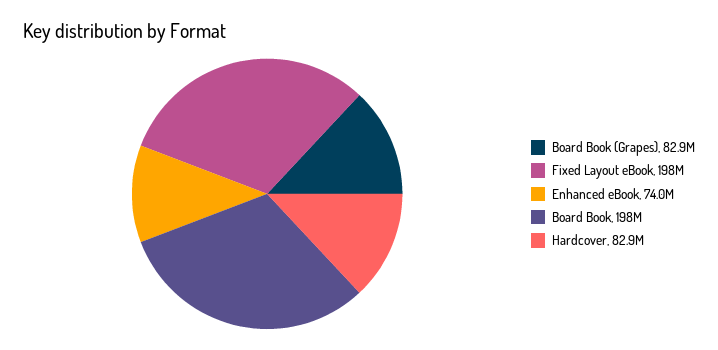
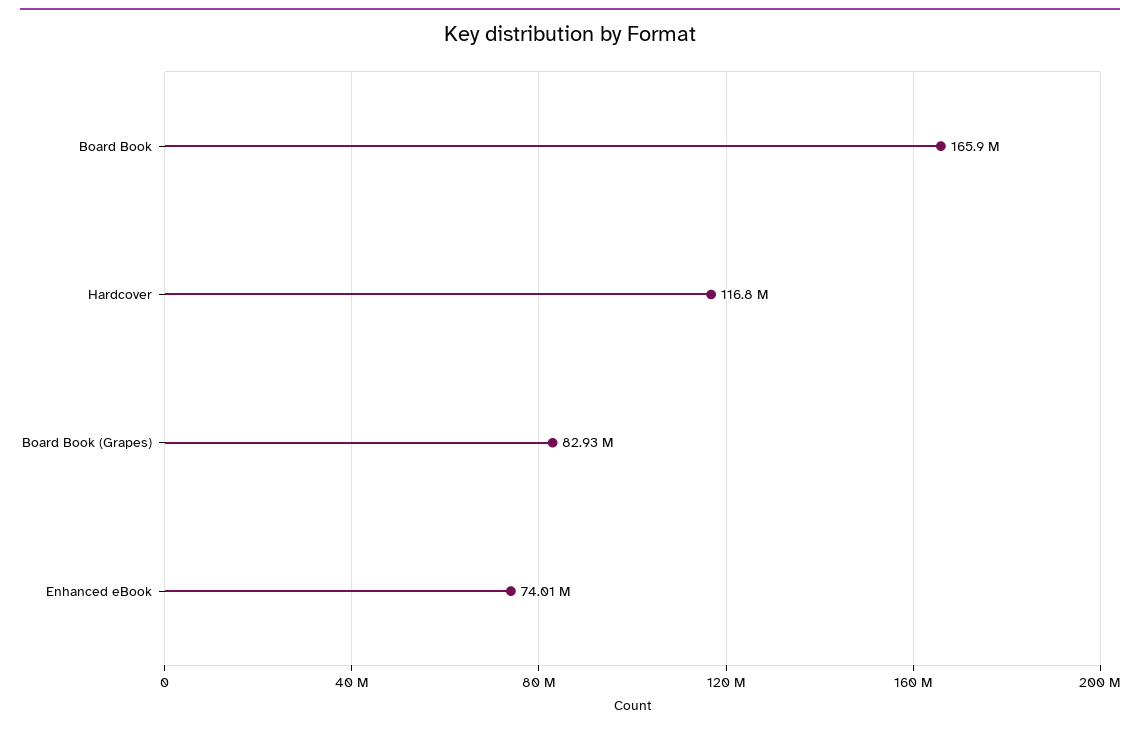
  {
    "Board Book (Grapes)": 82930000,
-   "Fixed Layout eBook": 198000000,
    "Enhanced eBook": 74010000,
-   "Board Book": 198000000,
+   "Board Book": 165900000,
-   "Hardcover": 82900000
+   "Hardcover": 116800000
  }

